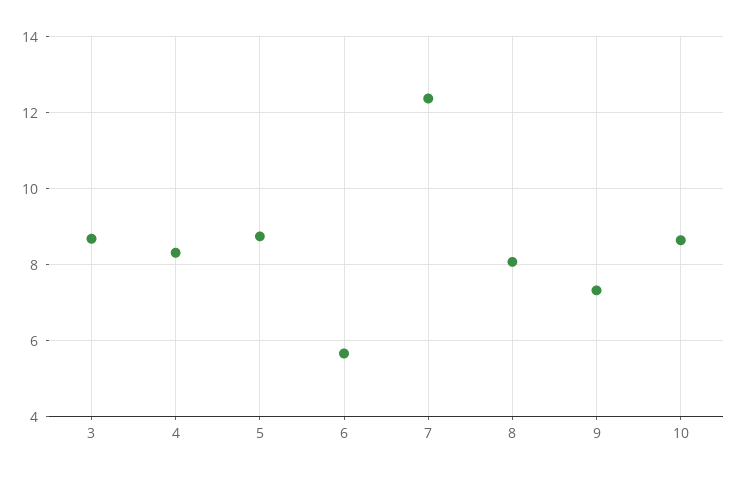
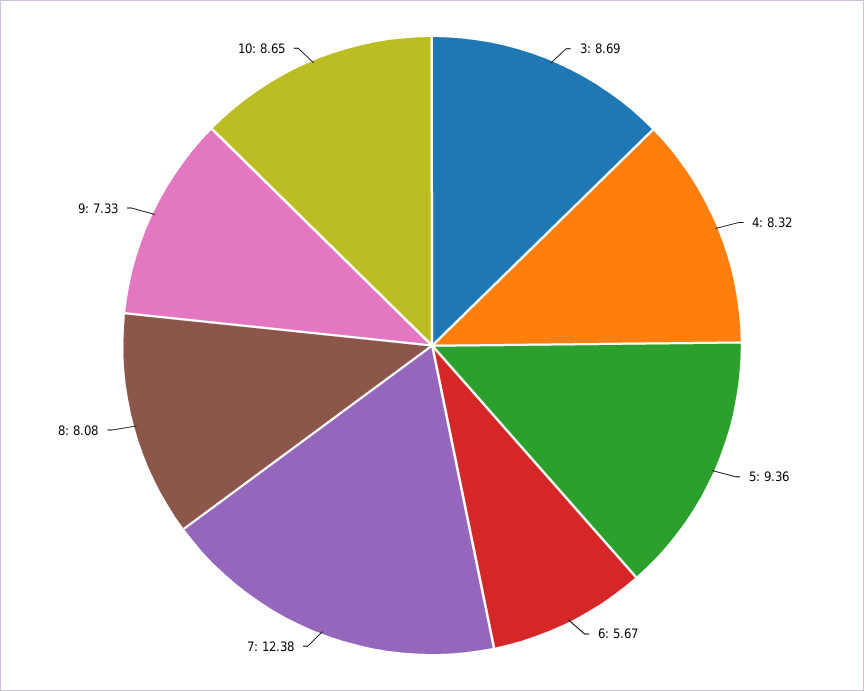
  {
    "3": 8.69,
    "4": 8.32,
-   "5": 8.8,
+   "5": 9.36,
    "6": 5.67,
    "7": 12.38,
    "8": 8.08,
    "9": 7.33,
    "10": 8.65
  }

